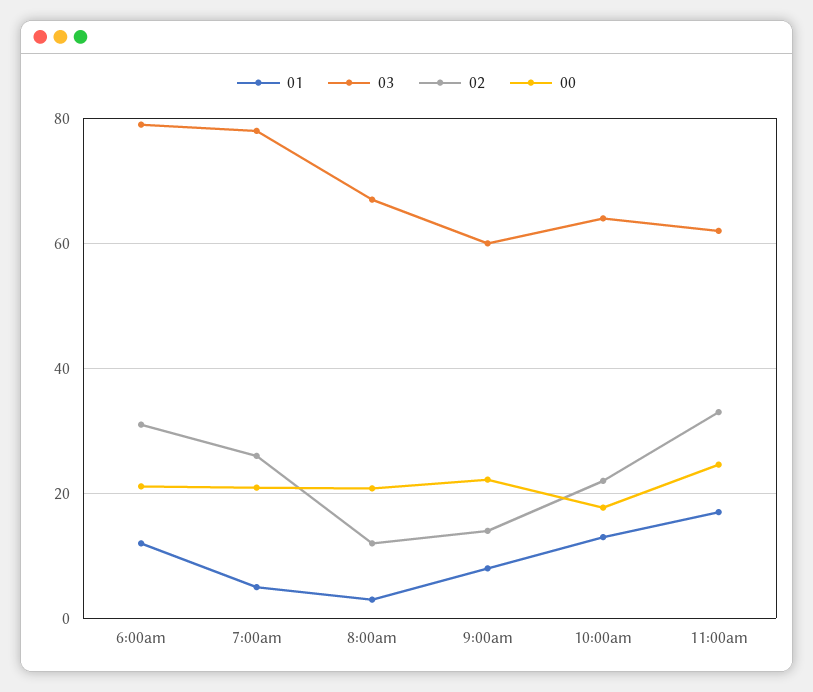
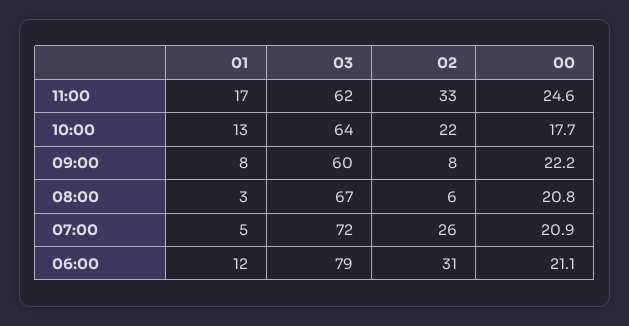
  {
    "01": {
      "6:00am": 12,
      "7:00am": 5,
      "8:00am": 3,
      "9:00am": 8,
      "10:00am": 13,
      "11:00am": 17
    },
    "03": {
      "6:00am": 79,
-     "7:00am": 78,
+     "7:00am": 72,
      "8:00am": 67,
      "9:00am": 60,
      "10:00am": 64,
      "11:00am": 62
    },
    "02": {
      "6:00am": 31,
      "7:00am": 26,
-     "8:00am": 12,
+     "8:00am": 6,
-     "9:00am": 14,
+     "9:00am": 8,
      "10:00am": 22,
      "11:00am": 33
    },
    "00": {
      "6:00am": 21.1,
      "7:00am": 20.9,
      "8:00am": 20.8,
      "9:00am": 22.2,
      "10:00am": 17.7,
      "11:00am": 24.6
    }
  }

